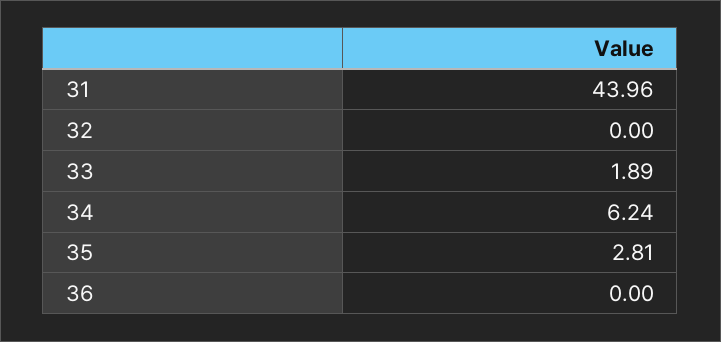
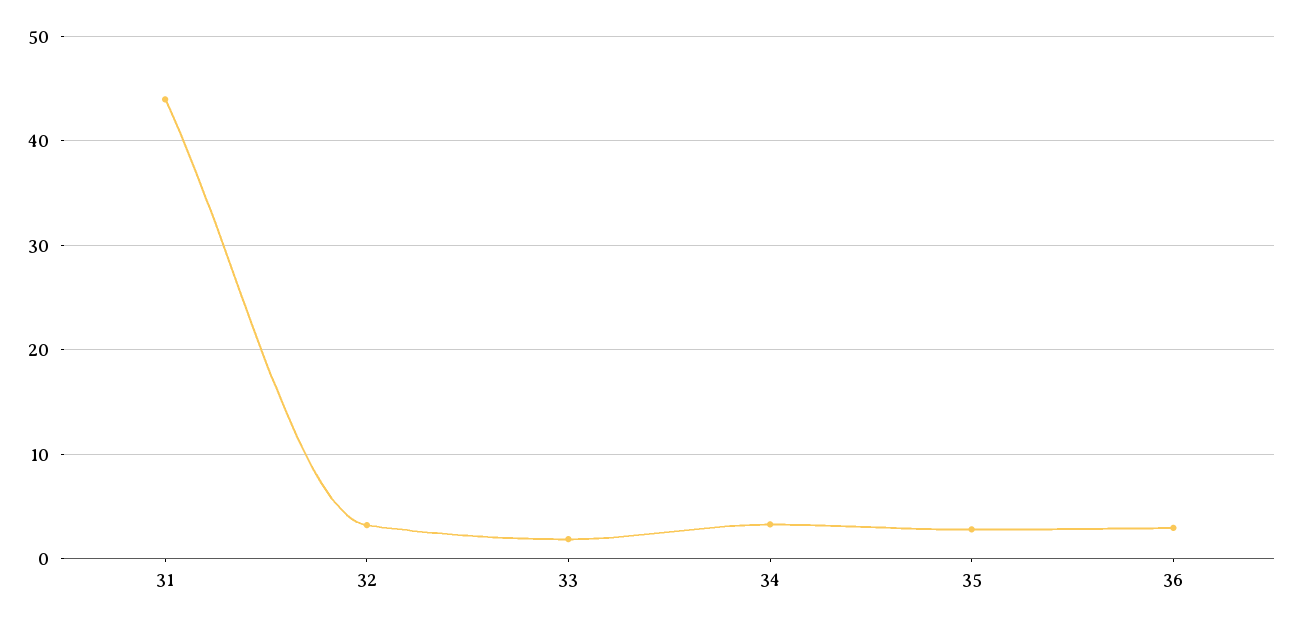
  {
    "31": 43.96,
-   "32": 0,
+   "32": 3,
    "33": 1.89,
-   "34": 6.24,
+   "34": 3,
    "35": 2.81,
-   "36": 0
+   "36": 3
  }

